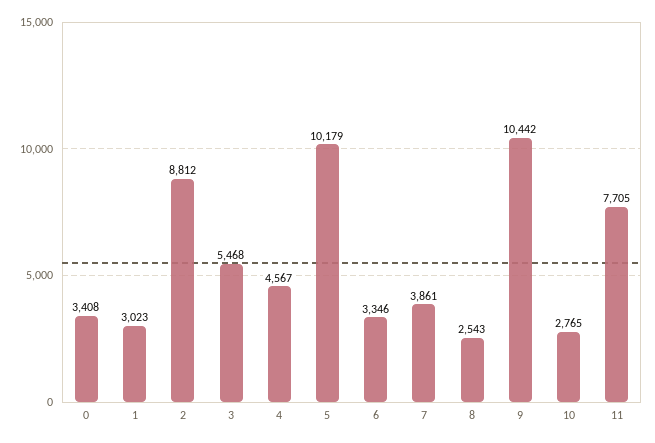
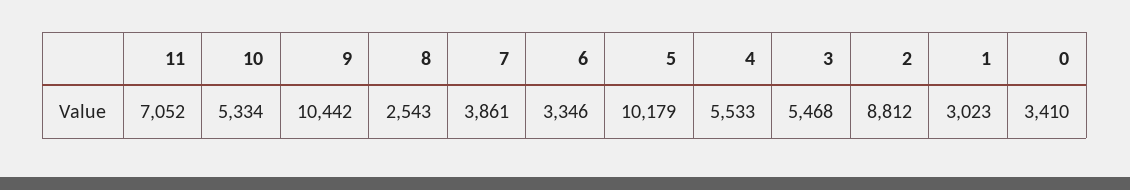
  {
-   "0": 3408,
+   "0": 3410,
    "1": 3023,
    "2": 8812,
    "3": 5468,
-   "4": 4567,
+   "4": 5533,
    "5": 10179,
    "6": 3346,
    "7": 3861,
    "8": 2543,
    "9": 10442,
-   "10": 2765,
+   "10": 5334,
-   "11": 7705
+   "11": 7052
  }

